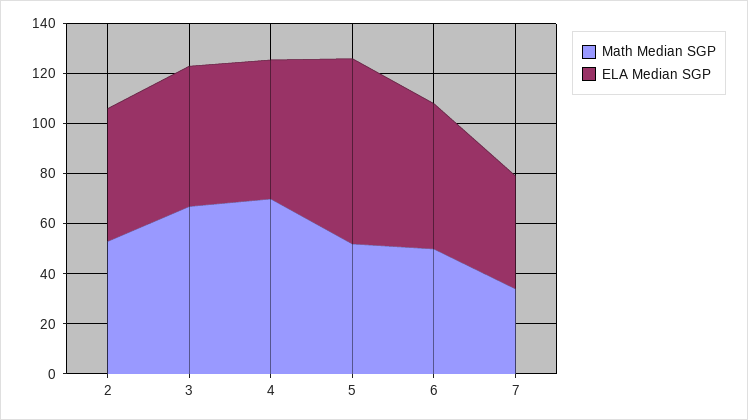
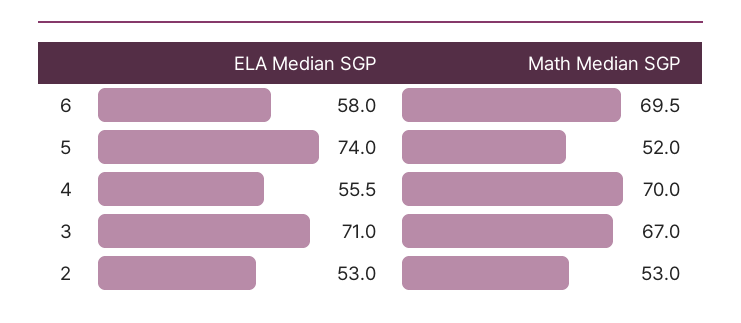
  {
    "Math Median SGP": {
      "2": 53,
      "3": 67,
      "4": 70,
      "5": 52,
-     "6": 50,
+     "6": 69.5
-     "7": 35
    },
    "ELA Median SGP": {
      "2": 53,
-     "3": 55,
+     "3": 71,
      "4": 55.5,
      "5": 74,
-     "6": 58,
+     "6": 58
-     "7": 45
    }
  }

